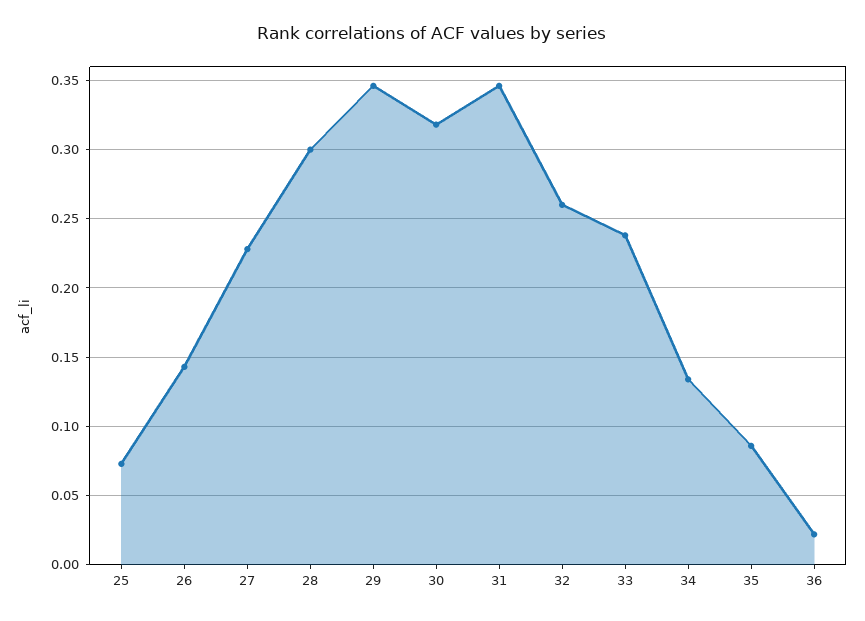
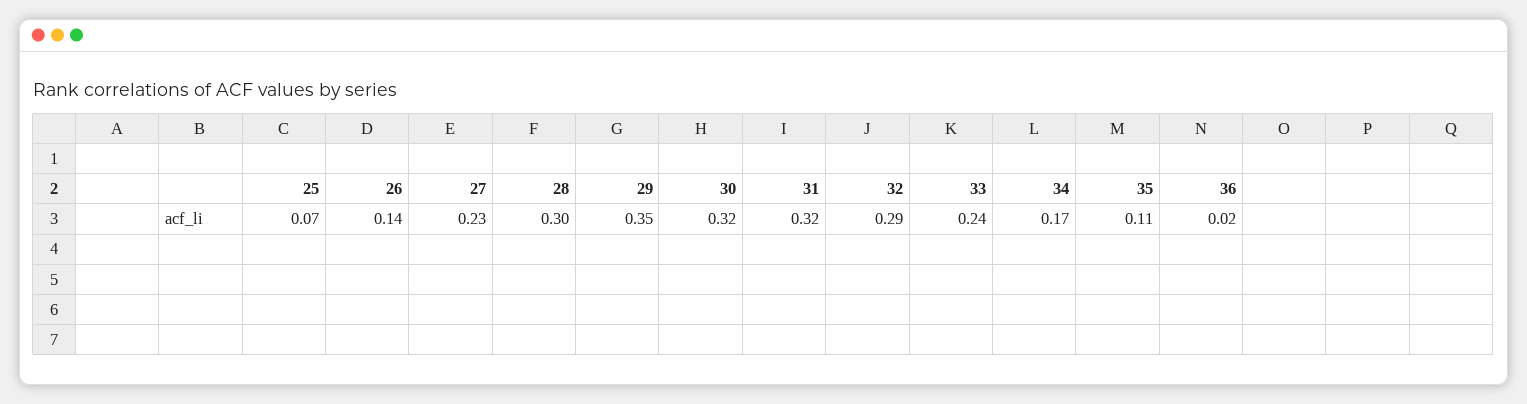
  {
    "25": 0.07,
    "26": 0.14,
    "27": 0.23,
    "28": 0.3,
    "29": 0.35,
    "30": 0.32,
-   "31": 0.345,
+   "31": 0.32,
-   "32": 0.26,
+   "32": 0.29,
    "33": 0.24,
-   "34": 0.135,
+   "34": 0.17,
-   "35": 0.085,
+   "35": 0.11,
    "36": 0.02
  }

